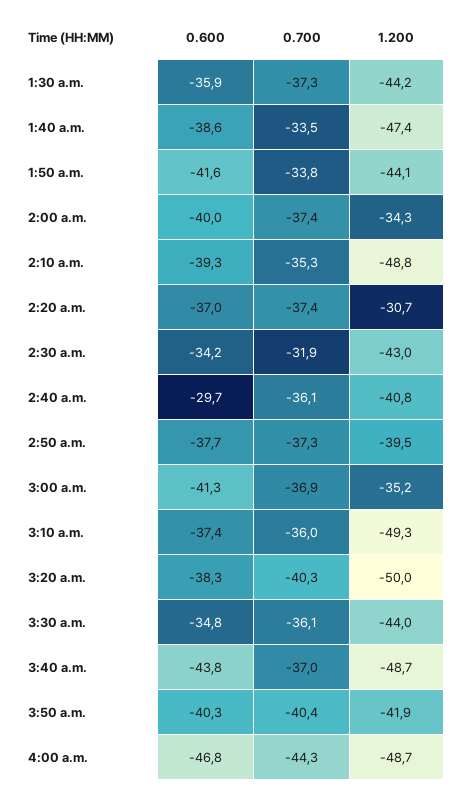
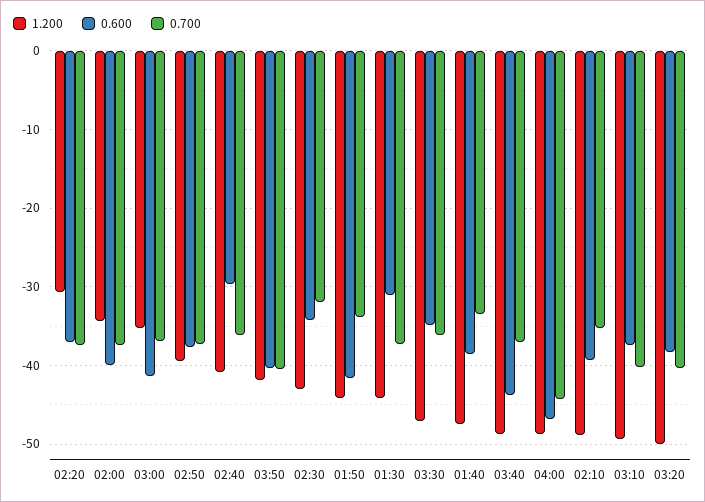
  {
    "0.600": {
-     "1:30 a.m.": -35.9,
+     "1:30 a.m.": -31,
      "1:40 a.m.": -38.6,
      "1:50 a.m.": -41.6,
      "2:00 a.m.": -40,
      "2:10 a.m.": -39.3,
      "2:20 a.m.": -37,
      "2:30 a.m.": -34.2,
      "2:40 a.m.": -29.7,
      "2:50 a.m.": -37.7,
      "3:00 a.m.": -41.3,
      "3:10 a.m.": -37.4,
      "3:20 a.m.": -38.3,
      "3:30 a.m.": -34.8,
      "3:40 a.m.": -43.8,
      "3:50 a.m.": -40.3,
      "4:00 a.m.": -46.8
    },
    "0.700": {
      "1:30 a.m.": -37.3,
      "1:40 a.m.": -33.5,
      "1:50 a.m.": -33.8,
      "2:00 a.m.": -37.4,
      "2:10 a.m.": -35.3,
      "2:20 a.m.": -37.4,
      "2:30 a.m.": -31.9,
      "2:40 a.m.": -36.1,
      "2:50 a.m.": -37.3,
      "3:00 a.m.": -36.9,
-     "3:10 a.m.": -36,
+     "3:10 a.m.": -40,
      "3:20 a.m.": -40.3,
      "3:30 a.m.": -36.1,
      "3:40 a.m.": -37,
      "3:50 a.m.": -40.4,
      "4:00 a.m.": -44.3
    },
    "1.200": {
      "1:30 a.m.": -44.2,
      "1:40 a.m.": -47.4,
      "1:50 a.m.": -44.1,
      "2:00 a.m.": -34.3,
      "2:10 a.m.": -48.8,
      "2:20 a.m.": -30.7,
      "2:30 a.m.": -43,
      "2:40 a.m.": -40.8,
      "2:50 a.m.": -39.5,
      "3:00 a.m.": -35.2,
      "3:10 a.m.": -49.3,
      "3:20 a.m.": -50,
-     "3:30 a.m.": -44,
+     "3:30 a.m.": -47,
      "3:40 a.m.": -48.7,
      "3:50 a.m.": -41.9,
      "4:00 a.m.": -48.7
    }
  }

